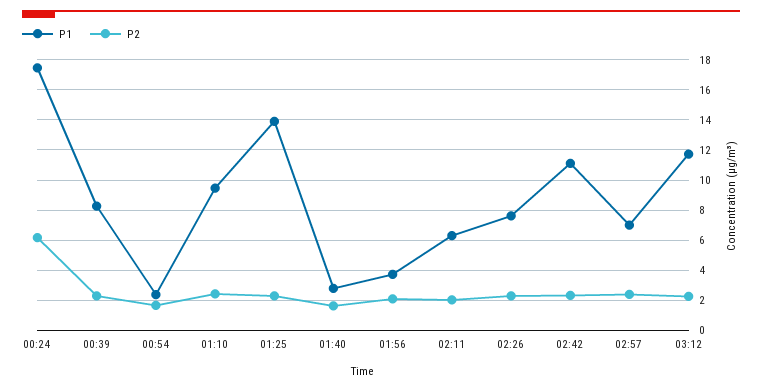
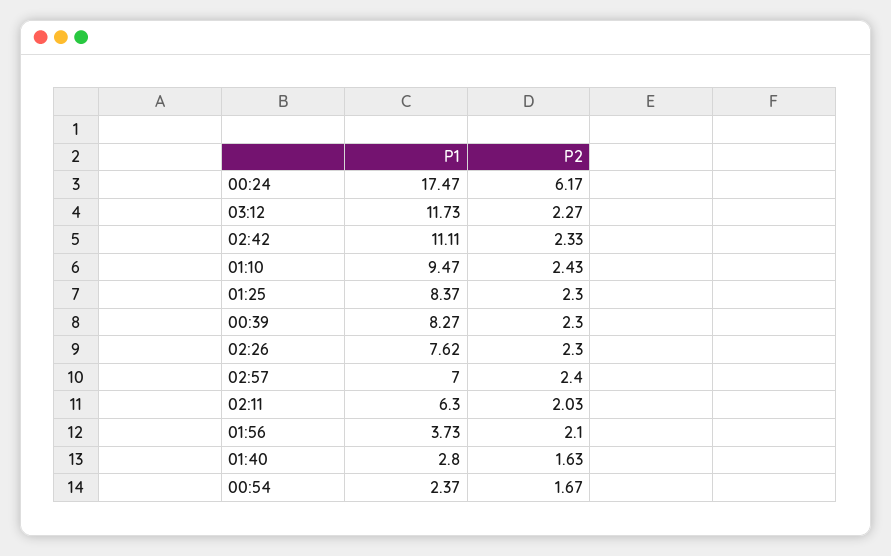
  {
    "P1": {
      "00:24": 17.47,
      "00:39": 8.27,
      "00:54": 2.37,
      "01:10": 9.47,
-     "01:25": 14,
+     "01:25": 8.37,
      "01:40": 2.8,
      "01:56": 3.73,
      "02:11": 6.3,
      "02:26": 7.62,
      "02:42": 11.11,
      "02:57": 7,
      "03:12": 11.73
    },
    "P2": {
      "00:24": 6.17,
      "00:39": 2.3,
      "00:54": 1.67,
      "01:10": 2.43,
      "01:25": 2.3,
      "01:40": 1.63,
      "01:56": 2.1,
      "02:11": 2.03,
      "02:26": 2.3,
      "02:42": 2.33,
      "02:57": 2.4,
      "03:12": 2.27
    }
  }

